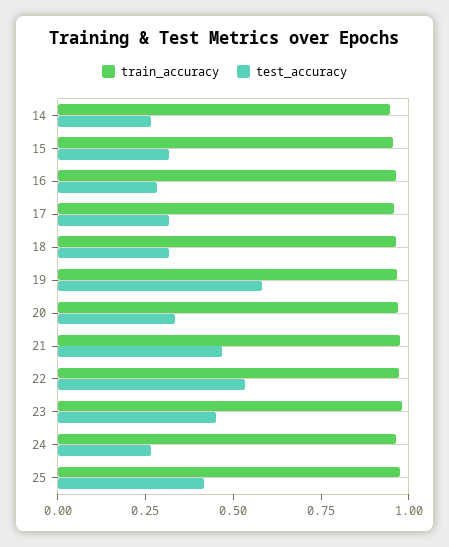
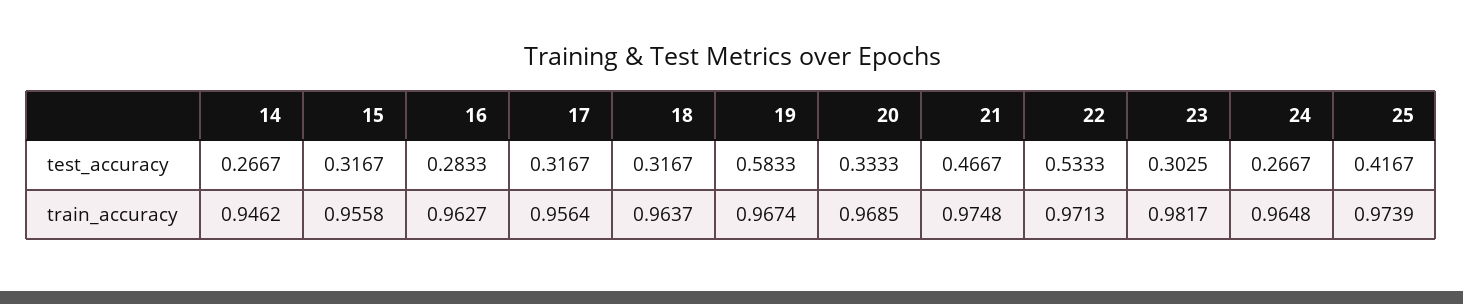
  {
    "train_accuracy": {
      "14": 0.9462,
      "15": 0.9558,
      "16": 0.9627,
      "17": 0.9564,
      "18": 0.9637,
      "19": 0.9674,
      "20": 0.9685,
      "21": 0.9748,
      "22": 0.9713,
      "23": 0.9817,
      "24": 0.9648,
      "25": 0.9739
    },
    "test_accuracy": {
      "14": 0.2667,
      "15": 0.3167,
      "16": 0.2833,
      "17": 0.3167,
      "18": 0.3167,
      "19": 0.5833,
      "20": 0.3333,
      "21": 0.4667,
      "22": 0.5333,
-     "23": 0.45,
+     "23": 0.3025,
      "24": 0.2667,
      "25": 0.4167
    }
  }

